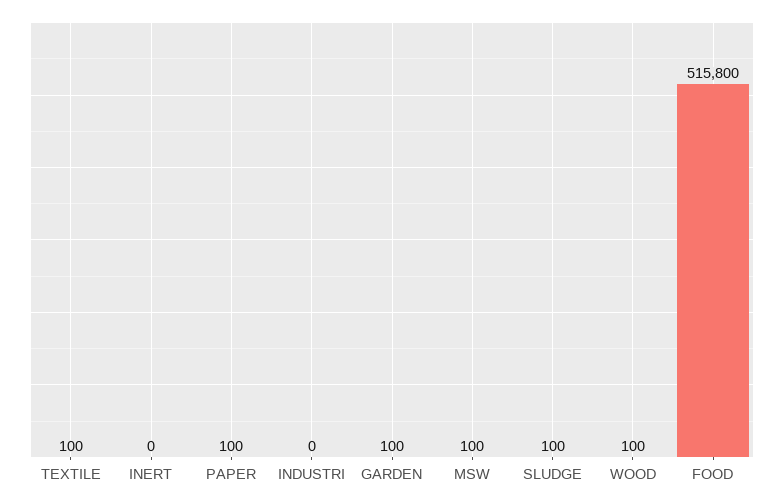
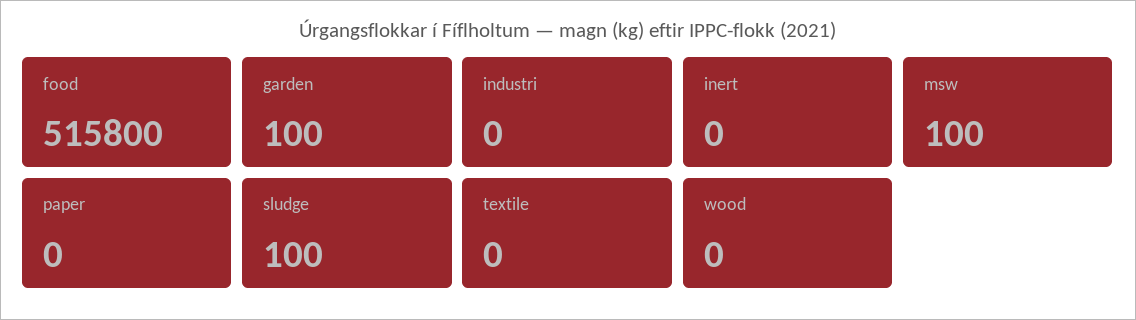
  {
-   "TEXTILE": 100,
+   "TEXTILE": 0,
    "INERT": 0,
-   "PAPER": 100,
+   "PAPER": 0,
    "INDUSTRI": 0,
    "GARDEN": 100,
    "MSW": 100,
    "SLUDGE": 100,
-   "WOOD": 100,
+   "WOOD": 0,
    "FOOD": 515800
  }

